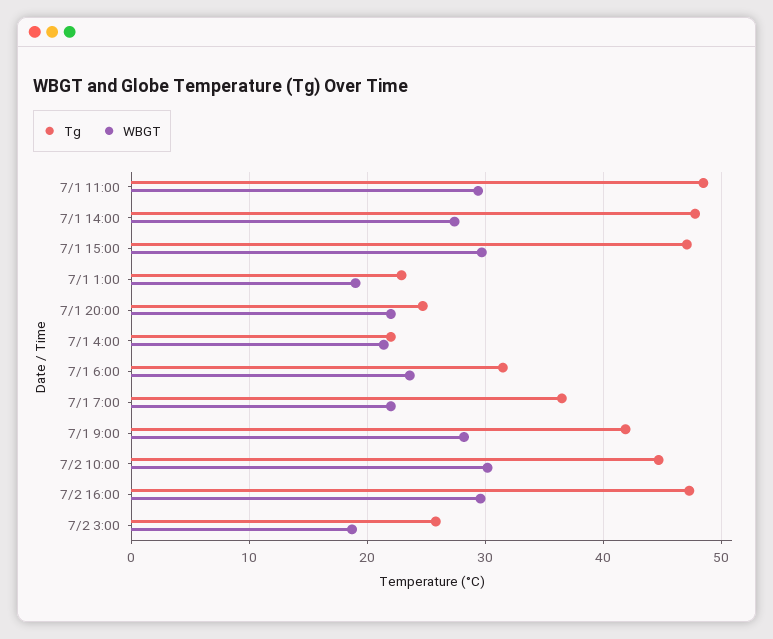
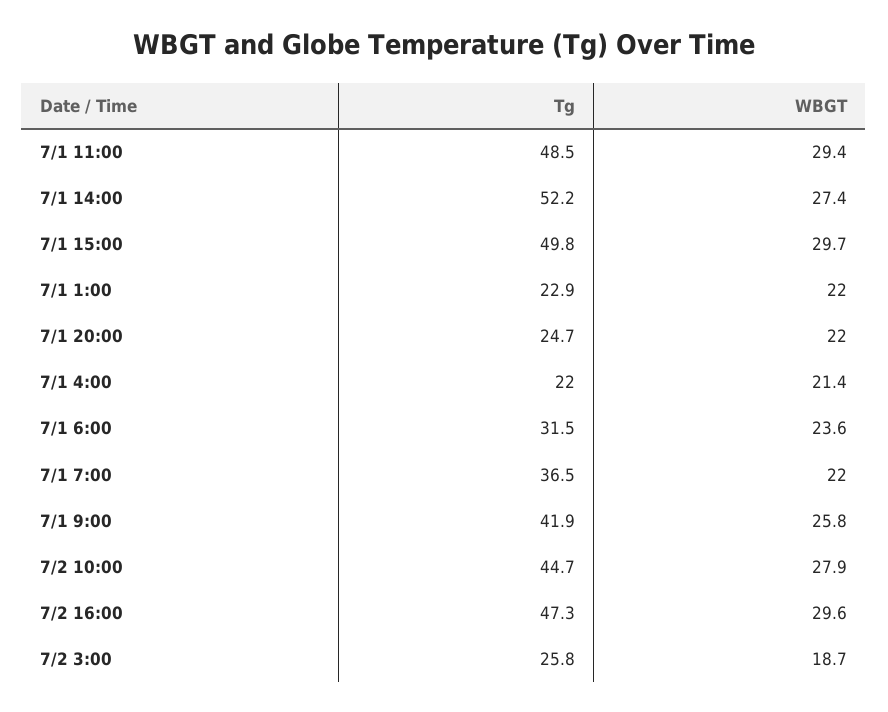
  {
    "Tg": {
      "7/1 11:00": 48.5,
-     "7/1 14:00": 48,
+     "7/1 14:00": 52.2,
-     "7/1 15:00": 47,
+     "7/1 15:00": 49.8,
      "7/1 1:00": 22.9,
      "7/1 20:00": 24.7,
      "7/1 4:00": 22,
      "7/1 6:00": 31.5,
      "7/1 7:00": 36.5,
      "7/1 9:00": 41.9,
      "7/2 10:00": 44.7,
      "7/2 16:00": 47.3,
      "7/2 3:00": 25.8
    },
    "WBGT": {
      "7/1 11:00": 29.4,
      "7/1 14:00": 27.4,
      "7/1 15:00": 29.7,
-     "7/1 1:00": 19,
+     "7/1 1:00": 22,
      "7/1 20:00": 22,
      "7/1 4:00": 21.4,
      "7/1 6:00": 23.6,
      "7/1 7:00": 22,
-     "7/1 9:00": 28,
+     "7/1 9:00": 25.8,
-     "7/2 10:00": 30,
+     "7/2 10:00": 27.9,
      "7/2 16:00": 29.6,
      "7/2 3:00": 18.7
    }
  }

